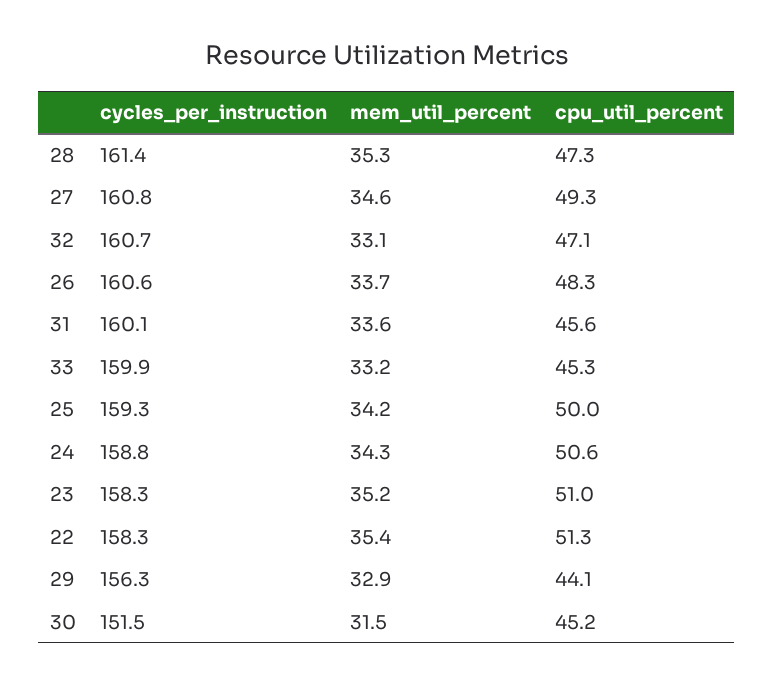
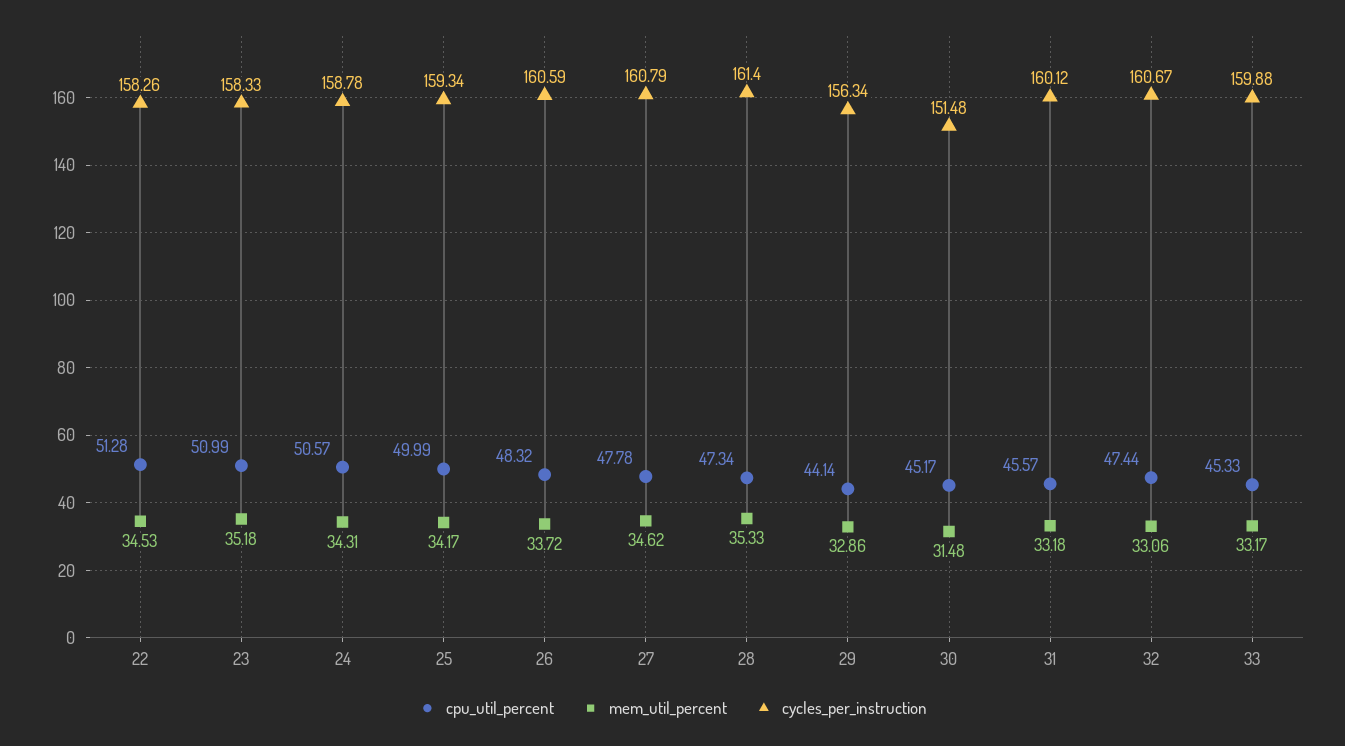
  {
    "cycles_per_instruction": {
      "28": 161.4,
      "27": 160.79,
      "32": 160.67,
      "26": 160.59,
      "31": 160.12,
      "33": 159.88,
      "25": 159.34,
      "24": 158.78,
      "23": 158.33,
      "22": 158.26,
      "29": 156.34,
      "30": 151.48
    },
    "mem_util_percent": {
      "28": 35.33,
      "27": 34.62,
      "32": 33.06,
      "26": 33.72,
-     "31": 33.6,
+     "31": 33.18,
      "33": 33.17,
      "25": 34.17,
      "24": 34.31,
      "23": 35.18,
-     "22": 35.4,
+     "22": 34.53,
      "29": 32.86,
      "30": 31.48
    },
    "cpu_util_percent": {
      "28": 47.34,
-     "27": 49.3,
+     "27": 47.78,
-     "32": 47.1,
+     "32": 47.44,
      "26": 48.32,
      "31": 45.57,
      "33": 45.33,
      "25": 49.99,
      "24": 50.57,
      "23": 50.99,
      "22": 51.28,
      "29": 44.14,
      "30": 45.17
    }
  }

